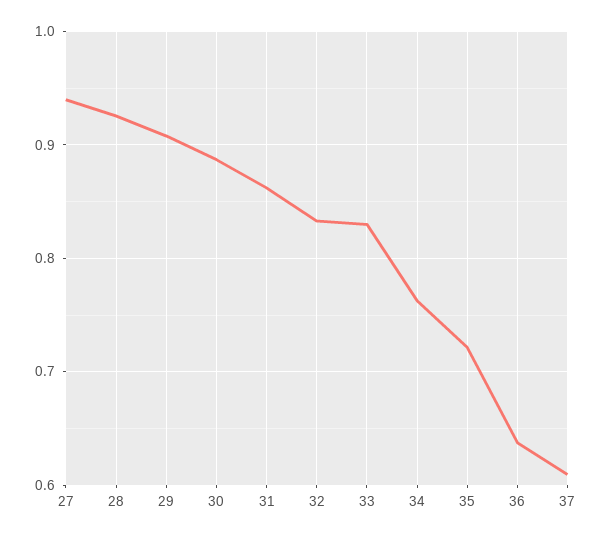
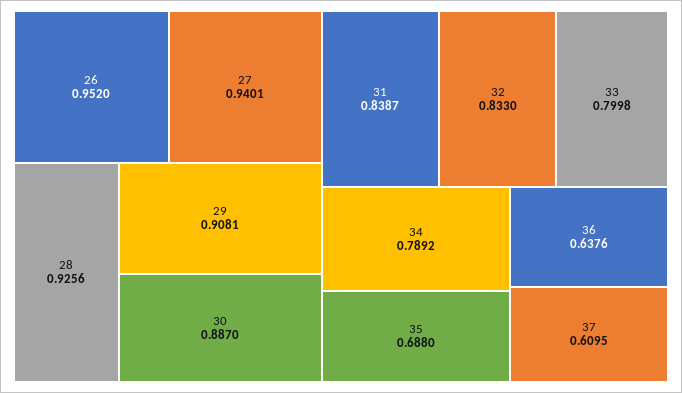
  {
    "27": 0.9401,
    "28": 0.9256,
    "29": 0.9081,
    "30": 0.887,
-   "31": 0.86,
+   "31": 0.8387,
    "32": 0.833,
-   "33": 0.83,
+   "33": 0.7998,
-   "34": 0.76,
+   "34": 0.7892,
-   "35": 0.72,
+   "35": 0.688,
    "36": 0.6376,
-   "37": 0.6095
+   "37": 0.6095,
+   "26": 0.952
  }

